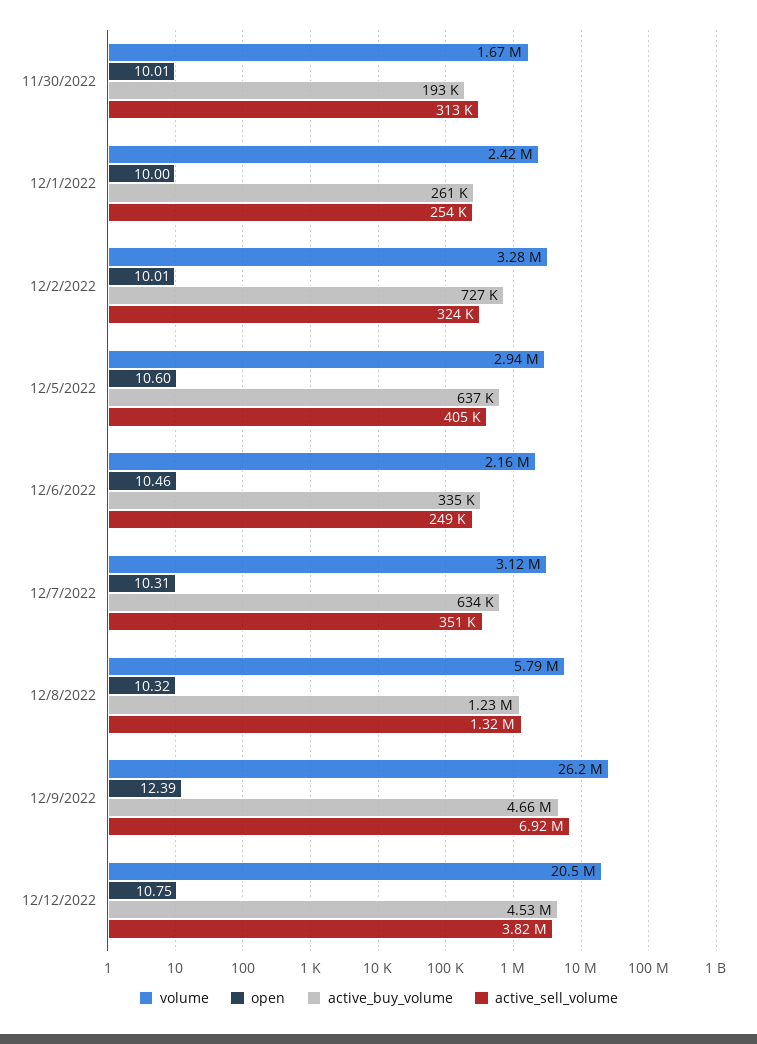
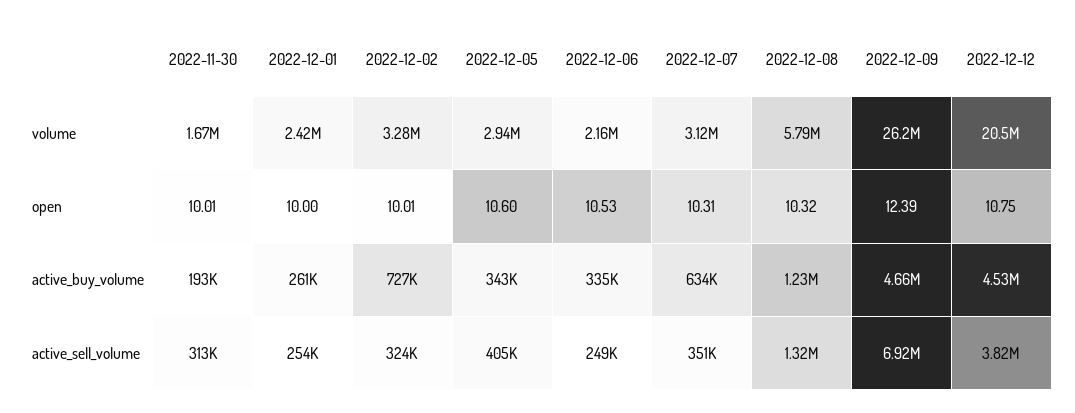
  {
    "volume": {
      "11/30/2022": 1670000,
      "12/1/2022": 2420000,
      "12/2/2022": 3280000,
      "12/5/2022": 2940000,
      "12/6/2022": 2160000,
      "12/7/2022": 3120000,
      "12/8/2022": 5790000,
      "12/9/2022": 26200000,
      "12/12/2022": 20500000
    },
    "open": {
      "11/30/2022": 10.01,
      "12/1/2022": 10,
      "12/2/2022": 10.01,
      "12/5/2022": 10.6,
-     "12/6/2022": 10.46,
+     "12/6/2022": 10.53,
      "12/7/2022": 10.31,
      "12/8/2022": 10.32,
      "12/9/2022": 12.39,
      "12/12/2022": 10.75
    },
    "active_buy_volume": {
      "11/30/2022": 193000,
      "12/1/2022": 261000,
      "12/2/2022": 727000,
-     "12/5/2022": 637000,
+     "12/5/2022": 343000,
      "12/6/2022": 335000,
      "12/7/2022": 634000,
      "12/8/2022": 1230000,
      "12/9/2022": 4660000,
      "12/12/2022": 4530000
    },
    "active_sell_volume": {
      "11/30/2022": 313000,
      "12/1/2022": 254000,
      "12/2/2022": 324000,
      "12/5/2022": 405000,
      "12/6/2022": 249000,
      "12/7/2022": 351000,
      "12/8/2022": 1320000,
      "12/9/2022": 6920000,
      "12/12/2022": 3820000
    }
  }

